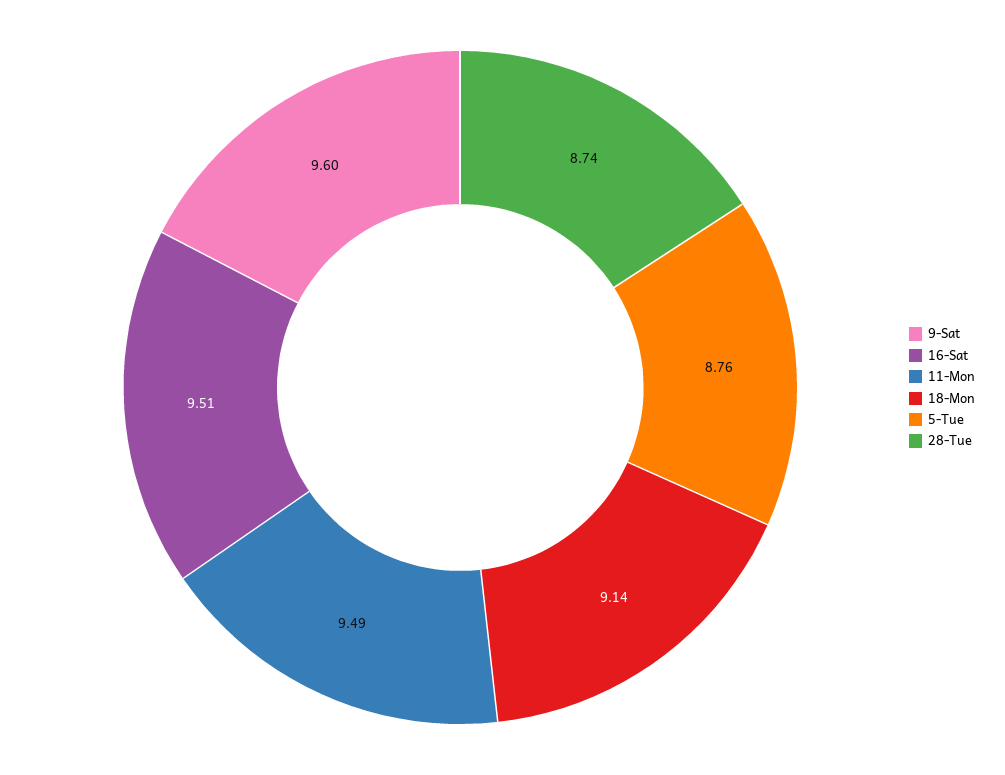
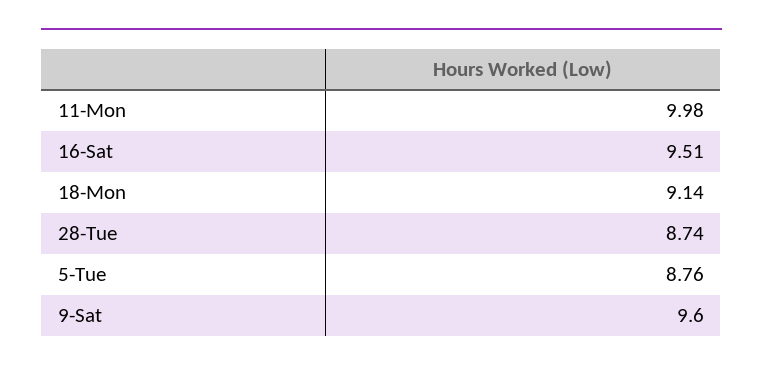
  {
    "9-Sat": 9.6,
    "16-Sat": 9.51,
-   "11-Mon": 9.49,
+   "11-Mon": 9.98,
    "18-Mon": 9.14,
    "5-Tue": 8.76,
    "28-Tue": 8.74
  }

